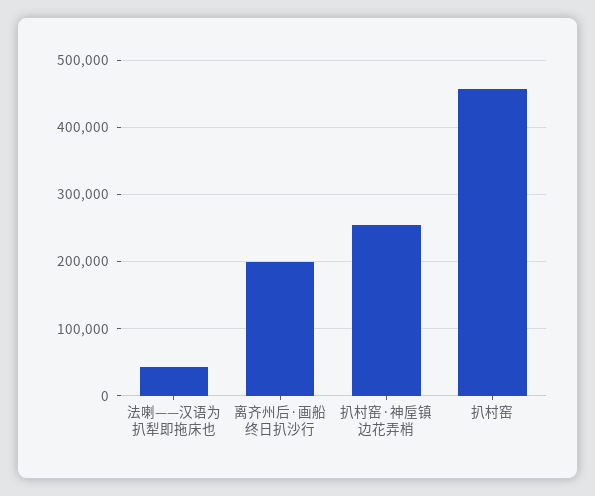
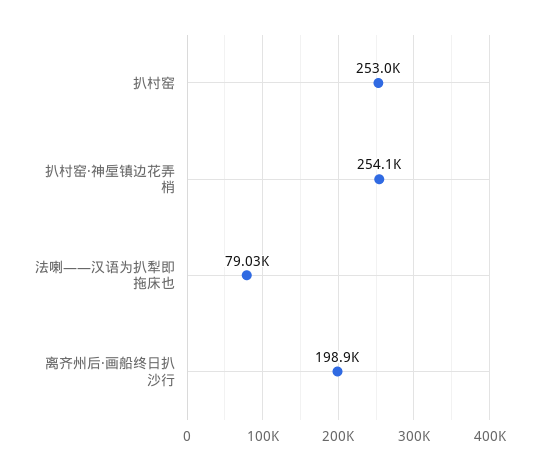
  {
-   "法喇——汉语为扒犁即拖床也": 40000,
+   "法喇——汉语为扒犁即拖床也": 79030,
    "离齐州后·画船终日扒沙行": 198900,
    "扒村窑·神垕镇边花弄梢": 254100,
-   "扒村窑": 460000
+   "扒村窑": 253000
  }

